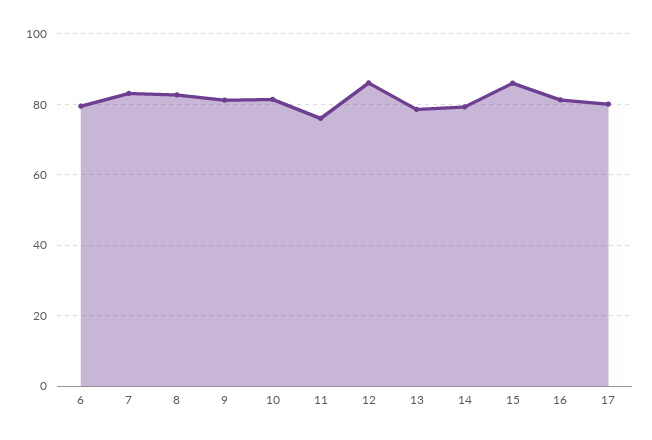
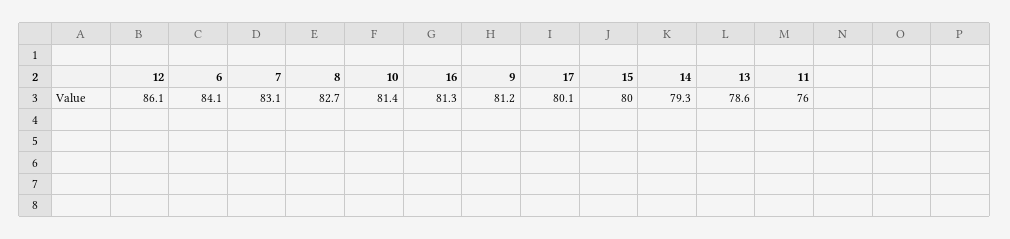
  {
-   "6": 80,
+   "6": 84.1,
    "7": 83.1,
    "8": 82.7,
    "9": 81.2,
    "10": 81.4,
    "11": 76,
    "12": 86.1,
    "13": 78.6,
    "14": 79.3,
-   "15": 86,
+   "15": 80,
    "16": 81.3,
    "17": 80.1
  }

